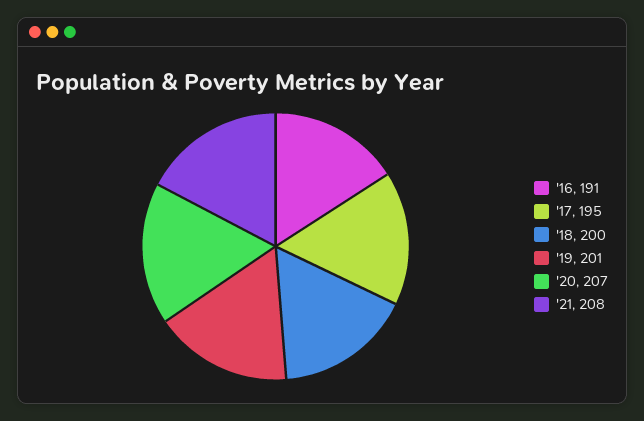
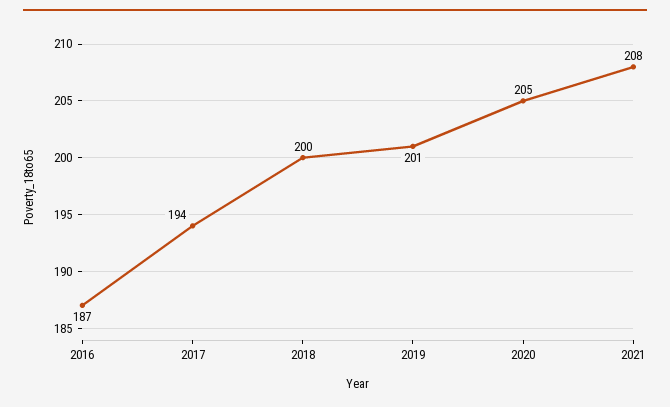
  {
-   "'16": 191,
+   "'16": 187,
-   "'17": 195,
+   "'17": 194,
    "'18": 200,
    "'19": 201,
-   "'20": 207,
+   "'20": 205,
    "'21": 208
  }

